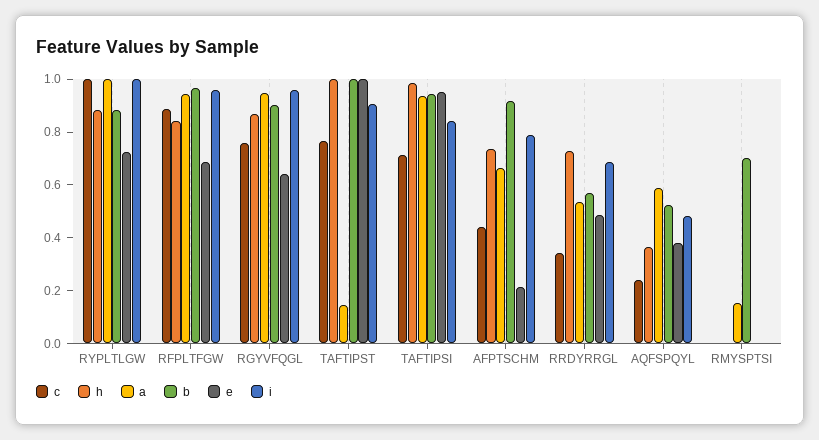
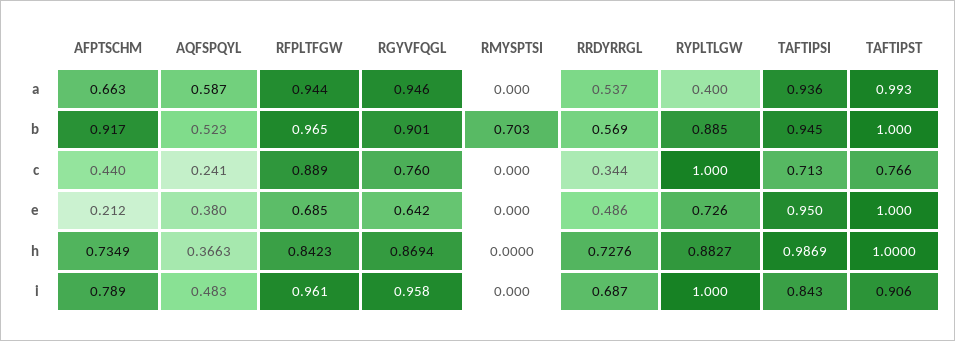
  {
    "c": {
      "RYPLTLGW": 1,
      "RFPLTFGW": 0.889,
      "RGYVFQGL": 0.76,
      "TAFTIPST": 0.766,
      "TAFTIPSI": 0.713,
      "AFPTSCHM": 0.44,
      "RRDYRRGL": 0.344,
      "AQFSPQYL": 0.241,
      "RMYSPTSI": 0
    },
    "h": {
      "RYPLTLGW": 0.8827,
      "RFPLTFGW": 0.8423,
      "RGYVFQGL": 0.8694,
      "TAFTIPST": 1,
      "TAFTIPSI": 0.9869,
      "AFPTSCHM": 0.7349,
      "RRDYRRGL": 0.7276,
      "AQFSPQYL": 0.3663,
      "RMYSPTSI": 0
    },
    "a": {
-     "RYPLTLGW": 1,
+     "RYPLTLGW": 0.4,
      "RFPLTFGW": 0.944,
      "RGYVFQGL": 0.946,
-     "TAFTIPST": 0.15,
+     "TAFTIPST": 0.993,
      "TAFTIPSI": 0.936,
      "AFPTSCHM": 0.663,
      "RRDYRRGL": 0.537,
      "AQFSPQYL": 0.587,
-     "RMYSPTSI": 0.15
+     "RMYSPTSI": 0
    },
    "b": {
      "RYPLTLGW": 0.885,
      "RFPLTFGW": 0.965,
      "RGYVFQGL": 0.901,
      "TAFTIPST": 1,
      "TAFTIPSI": 0.945,
      "AFPTSCHM": 0.917,
      "RRDYRRGL": 0.569,
      "AQFSPQYL": 0.523,
      "RMYSPTSI": 0.703
    },
    "e": {
      "RYPLTLGW": 0.726,
      "RFPLTFGW": 0.685,
      "RGYVFQGL": 0.642,
      "TAFTIPST": 1,
      "TAFTIPSI": 0.95,
      "AFPTSCHM": 0.212,
      "RRDYRRGL": 0.486,
      "AQFSPQYL": 0.38,
      "RMYSPTSI": 0
    },
    "i": {
      "RYPLTLGW": 1,
      "RFPLTFGW": 0.961,
      "RGYVFQGL": 0.958,
      "TAFTIPST": 0.906,
      "TAFTIPSI": 0.843,
      "AFPTSCHM": 0.789,
      "RRDYRRGL": 0.687,
      "AQFSPQYL": 0.483,
      "RMYSPTSI": 0
    }
  }

